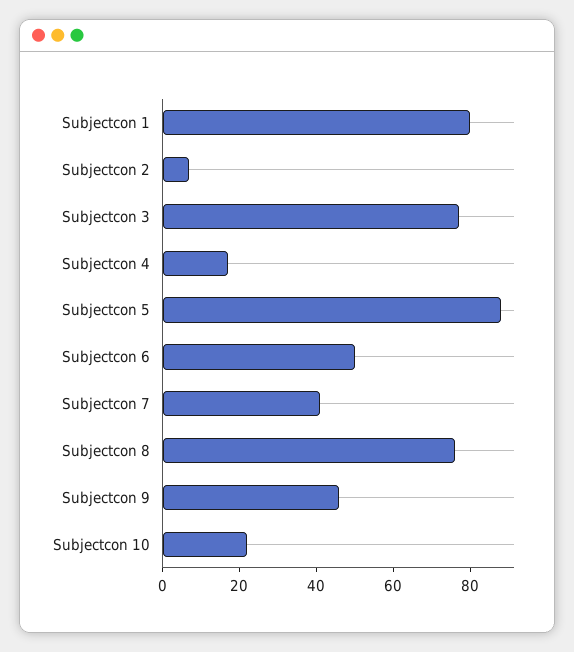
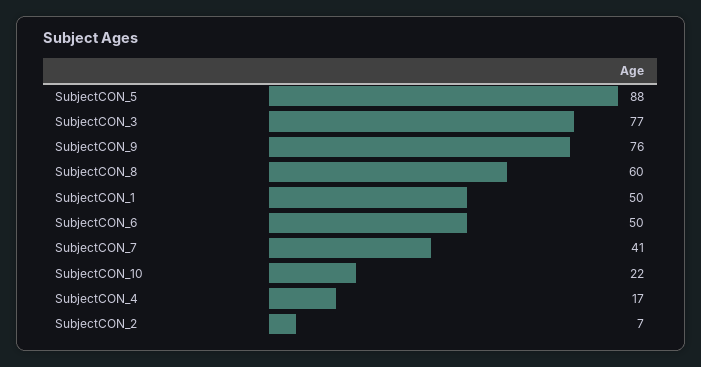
  {
-   "Subjectcon 1": 80,
+   "Subjectcon 1": 50,
    "Subjectcon 2": 7,
    "Subjectcon 3": 77,
    "Subjectcon 4": 17,
    "Subjectcon 5": 88,
    "Subjectcon 6": 50,
    "Subjectcon 7": 41,
-   "Subjectcon 8": 75,
+   "Subjectcon 8": 60,
-   "Subjectcon 9": 45,
+   "Subjectcon 9": 76,
    "Subjectcon 10": 22
  }

